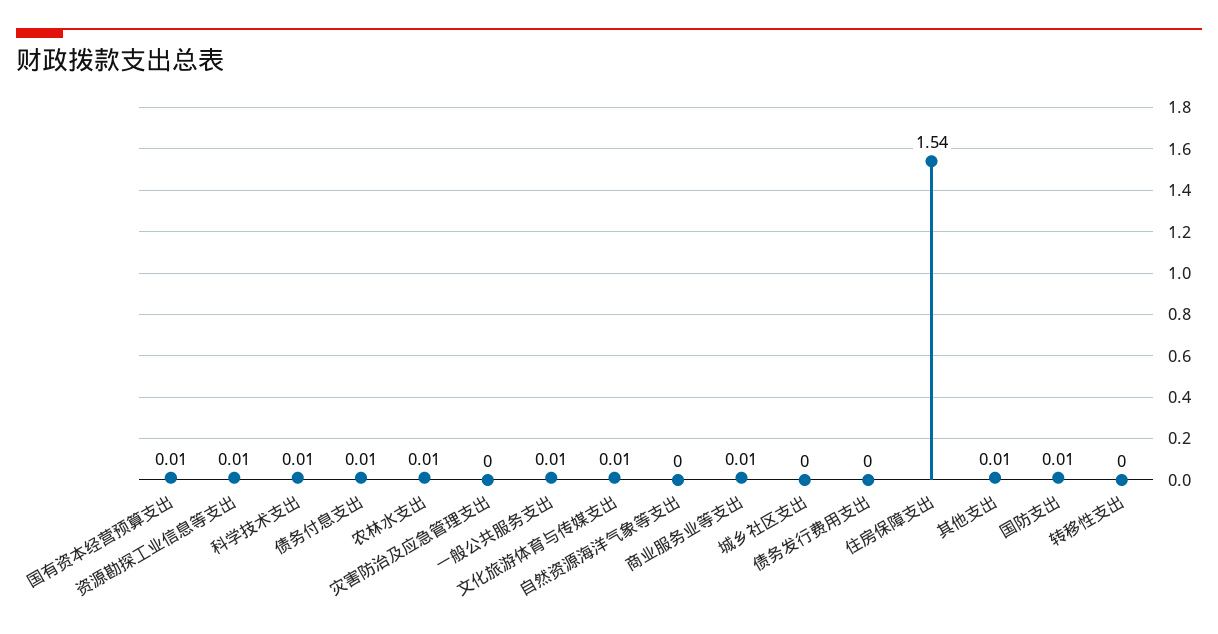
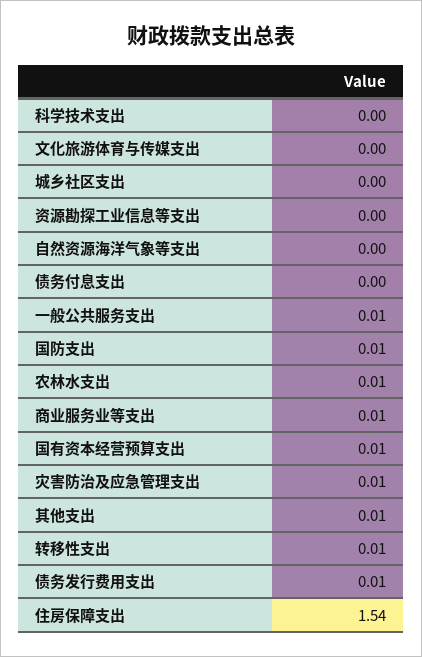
  {
    "国有资本经营预算支出": 0.01,
-   "资源勘探工业信息等支出": 0.01,
+   "资源勘探工业信息等支出": 0,
-   "科学技术支出": 0.01,
+   "科学技术支出": 0,
-   "债务付息支出": 0.01,
+   "债务付息支出": 0,
    "农林水支出": 0.01,
-   "灾害防治及应急管理支出": 0,
+   "灾害防治及应急管理支出": 0.01,
    "一般公共服务支出": 0.01,
-   "文化旅游体育与传媒支出": 0.01,
+   "文化旅游体育与传媒支出": 0,
    "自然资源海洋气象等支出": 0,
    "商业服务业等支出": 0.01,
    "城乡社区支出": 0,
-   "债务发行费用支出": 0,
+   "债务发行费用支出": 0.01,
    "住房保障支出": 1.54,
    "其他支出": 0.01,
    "国防支出": 0.01,
-   "转移性支出": 0
+   "转移性支出": 0.01
  }

